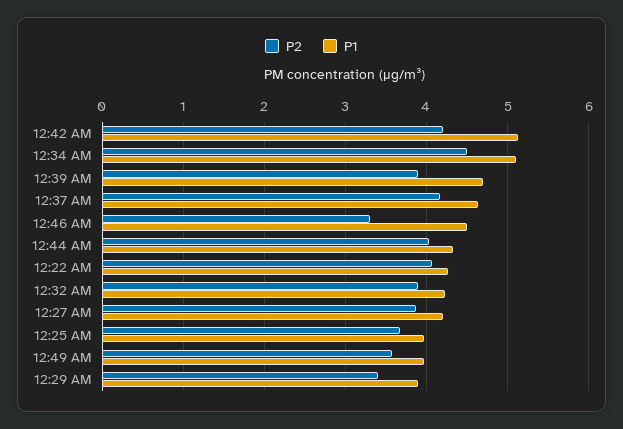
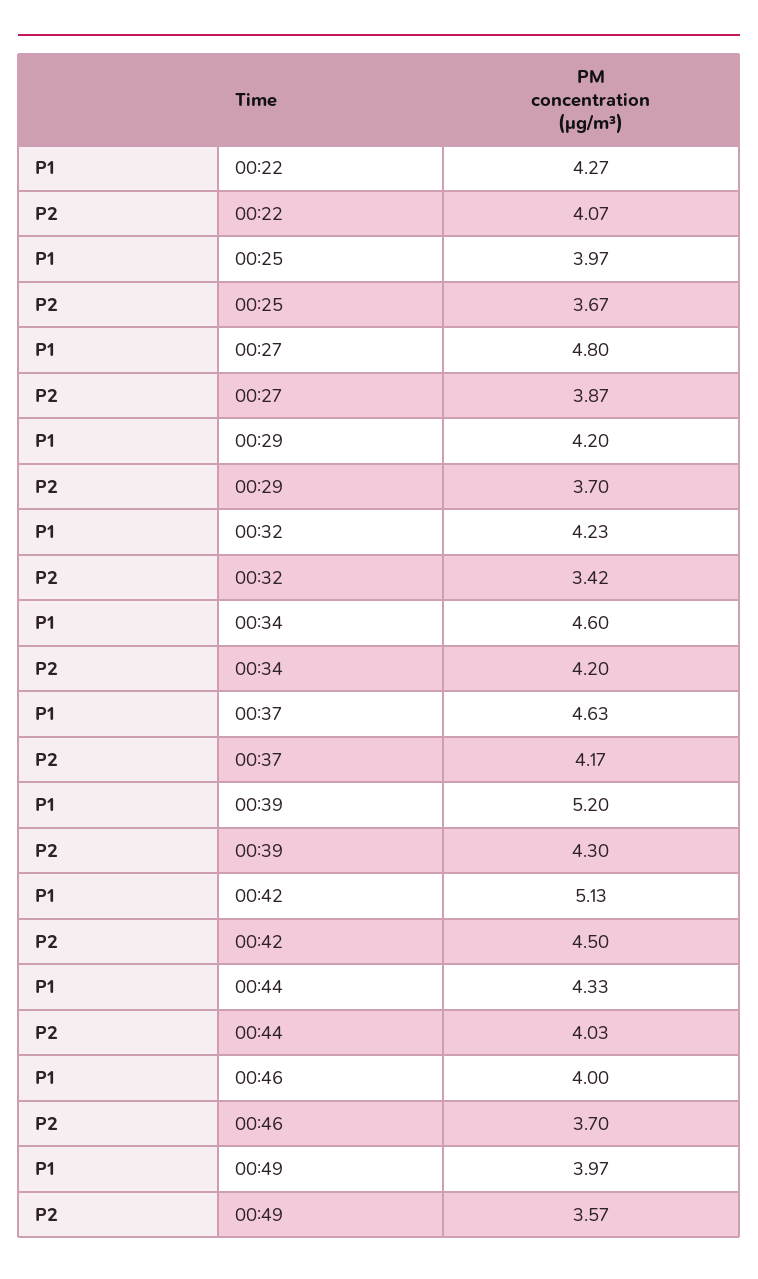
  {
    "P2": {
-     "12:42 AM": 4.2,
+     "12:42 AM": 4.5,
-     "12:34 AM": 4.5,
+     "12:34 AM": 4.2,
-     "12:39 AM": 3.9,
+     "12:39 AM": 4.3,
      "12:37 AM": 4.17,
-     "12:46 AM": 3.3,
+     "12:46 AM": 3.7,
      "12:44 AM": 4.03,
      "12:22 AM": 4.07,
-     "12:32 AM": 3.9,
+     "12:32 AM": 3.42,
      "12:27 AM": 3.87,
      "12:25 AM": 3.67,
      "12:49 AM": 3.57,
-     "12:29 AM": 3.4
+     "12:29 AM": 3.7
    },
    "P1": {
      "12:42 AM": 5.13,
-     "12:34 AM": 5.1,
+     "12:34 AM": 4.6,
-     "12:39 AM": 4.7,
+     "12:39 AM": 5.2,
      "12:37 AM": 4.63,
-     "12:46 AM": 4.5,
+     "12:46 AM": 4,
      "12:44 AM": 4.33,
      "12:22 AM": 4.27,
      "12:32 AM": 4.23,
-     "12:27 AM": 4.2,
+     "12:27 AM": 4.8,
      "12:25 AM": 3.97,
      "12:49 AM": 3.97,
-     "12:29 AM": 3.9
+     "12:29 AM": 4.2
    }
  }

